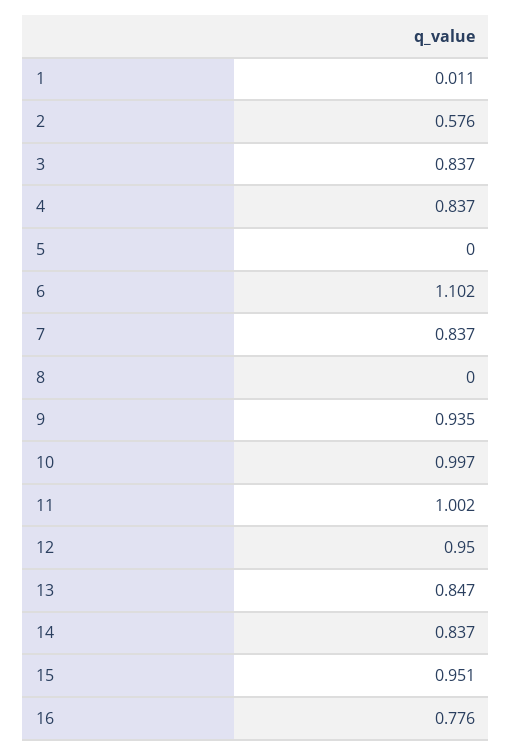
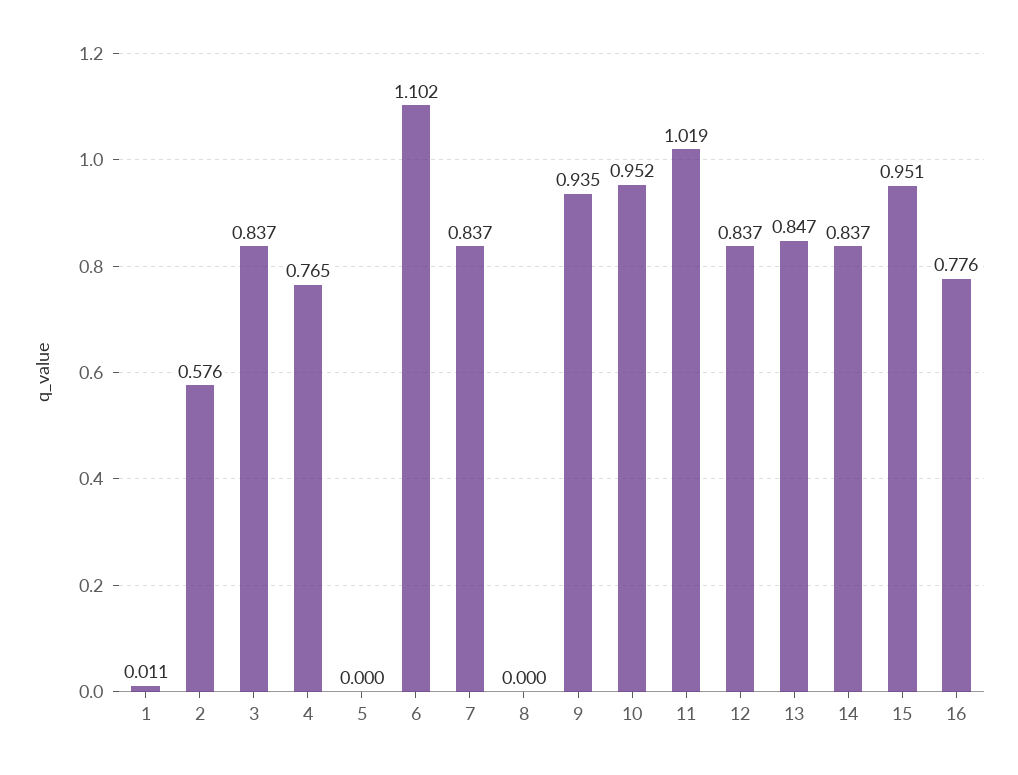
  {
    "1": 0.011,
    "2": 0.576,
    "3": 0.837,
-   "4": 0.837,
+   "4": 0.765,
    "5": 0,
    "6": 1.102,
    "7": 0.837,
    "8": 0,
    "9": 0.935,
-   "10": 0.997,
+   "10": 0.952,
-   "11": 1.002,
+   "11": 1.019,
-   "12": 0.95,
+   "12": 0.837,
    "13": 0.847,
    "14": 0.837,
    "15": 0.951,
    "16": 0.776
  }

